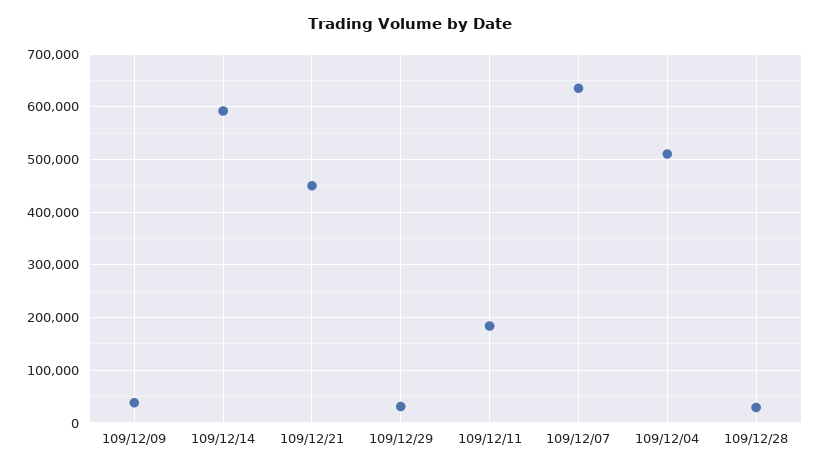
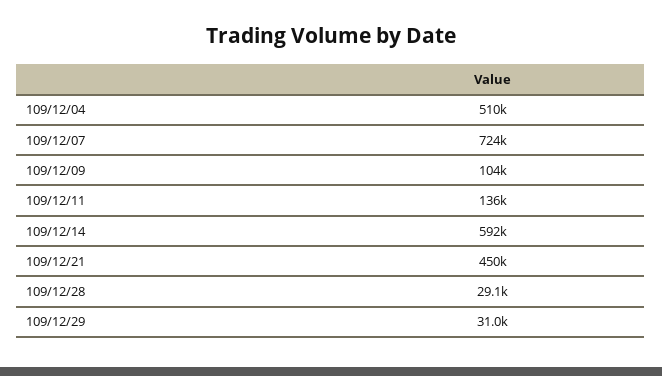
  {
-   "109/12/09": 40000,
+   "109/12/09": 104000,
    "109/12/14": 592000,
    "109/12/21": 450000,
    "109/12/29": 31000,
-   "109/12/11": 180000,
+   "109/12/11": 136000,
-   "109/12/07": 640000,
+   "109/12/07": 724000,
    "109/12/04": 510000,
    "109/12/28": 29100
  }

